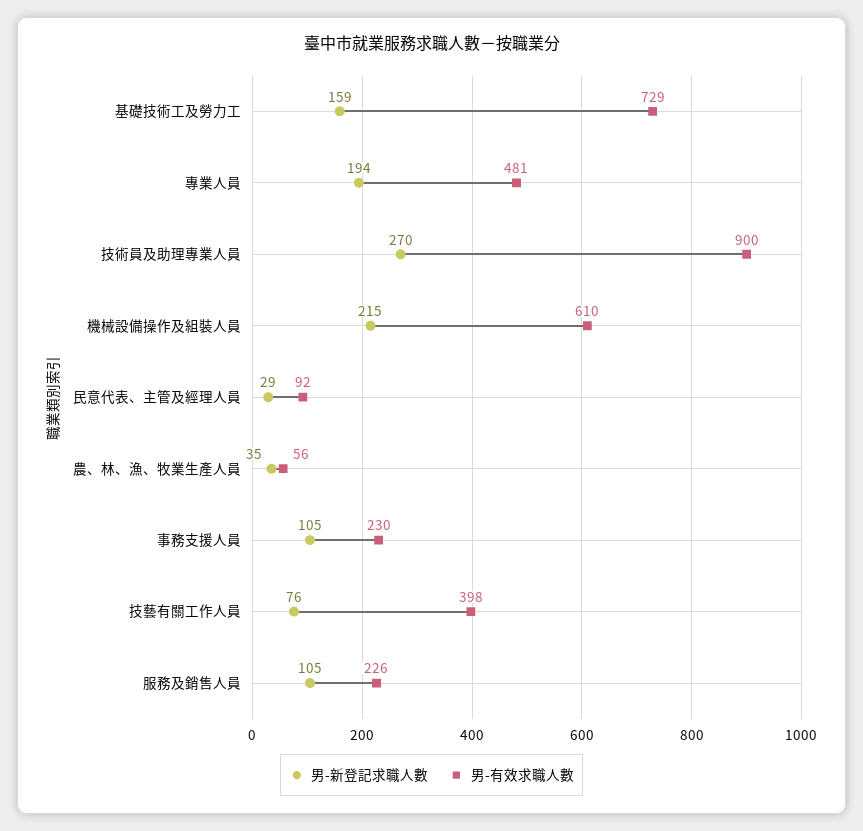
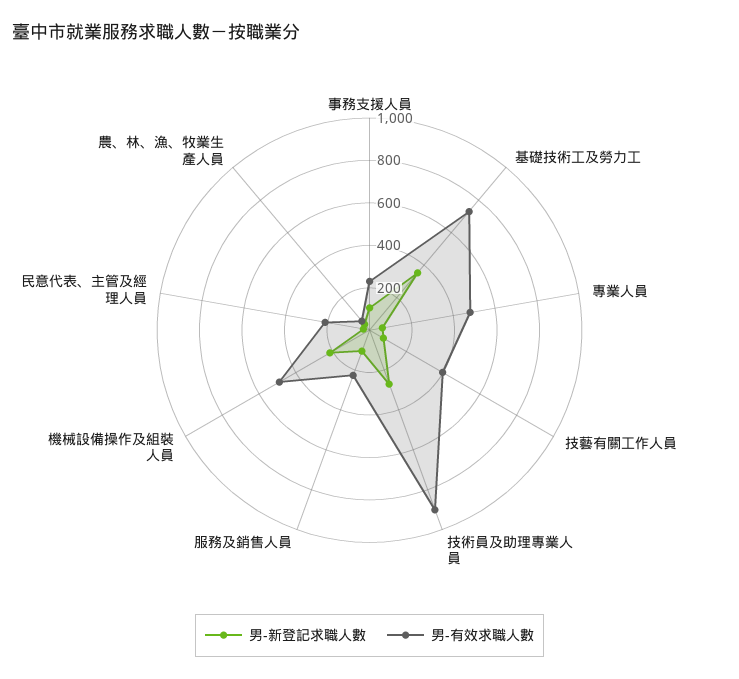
  {
    "男-新登記求職人數": {
-     "基礎技術工及勞力工": 159,
+     "基礎技術工及勞力工": 350,
-     "專業人員": 194,
+     "專業人員": 50,
      "技術員及助理專業人員": 270,
      "機械設備操作及組裝人員": 215,
      "民意代表、主管及經理人員": 29,
      "農、林、漁、牧業生產人員": 35,
      "事務支援人員": 105,
      "技藝有關工作人員": 76,
      "服務及銷售人員": 105
    },
    "男-有效求職人數": {
      "基礎技術工及勞力工": 729,
      "專業人員": 481,
      "技術員及助理專業人員": 900,
-     "機械設備操作及組裝人員": 610,
+     "機械設備操作及組裝人員": 500,
-     "民意代表、主管及經理人員": 92,
+     "民意代表、主管及經理人員": 200,
      "農、林、漁、牧業生產人員": 56,
      "事務支援人員": 230,
      "技藝有關工作人員": 398,
      "服務及銷售人員": 226
    }
  }

